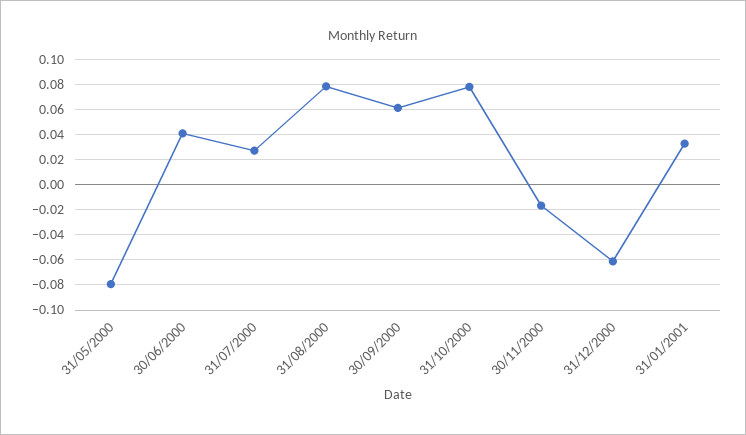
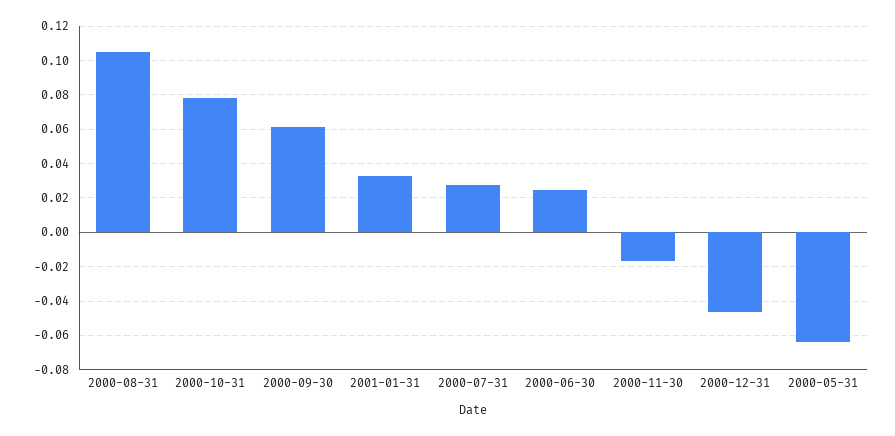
  {
-   "31/05/2000": -0.08,
+   "31/05/2000": -0.065,
-   "30/06/2000": 0.04,
+   "30/06/2000": 0.025,
    "31/07/2000": 0.025,
-   "31/08/2000": 0.08,
+   "31/08/2000": 0.105,
    "30/09/2000": 0.06,
    "31/10/2000": 0.08,
    "30/11/2000": -0.015,
-   "31/12/2000": -0.06,
+   "31/12/2000": -0.045,
    "31/01/2001": 0.035
  }

